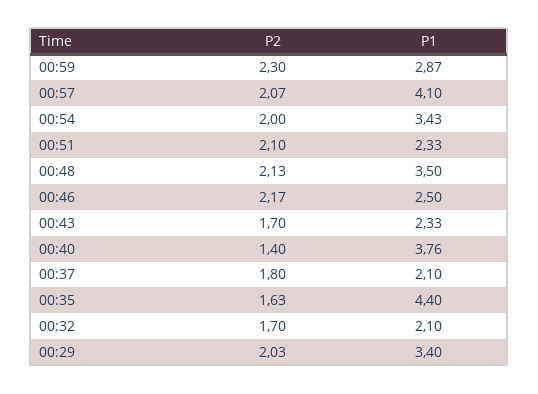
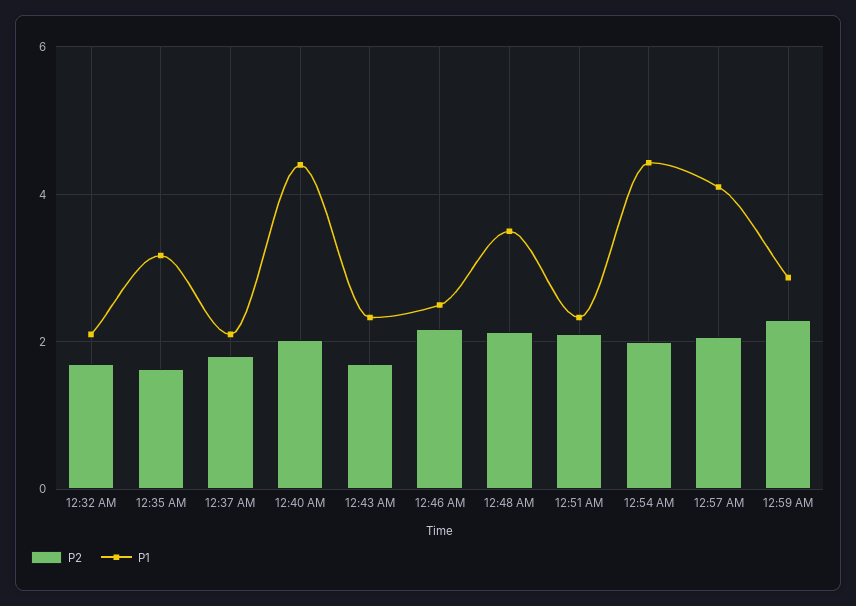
  {
    "P2": {
      "00:59": 2.3,
      "00:57": 2.07,
      "00:54": 2,
      "00:51": 2.1,
      "00:48": 2.13,
      "00:46": 2.17,
      "00:43": 1.7,
-     "00:40": 1.4,
+     "00:40": 2,
      "00:37": 1.8,
      "00:35": 1.63,
-     "00:32": 1.7,
+     "00:32": 1.7
-     "00:29": 2.03
    },
    "P1": {
      "00:59": 2.87,
      "00:57": 4.1,
-     "00:54": 3.43,
+     "00:54": 4.4,
      "00:51": 2.33,
      "00:48": 3.5,
      "00:46": 2.5,
      "00:43": 2.33,
-     "00:40": 3.76,
+     "00:40": 4.4,
      "00:37": 2.1,
-     "00:35": 4.4,
+     "00:35": 3.2,
-     "00:32": 2.1,
+     "00:32": 2.1
-     "00:29": 3.4
    }
  }

